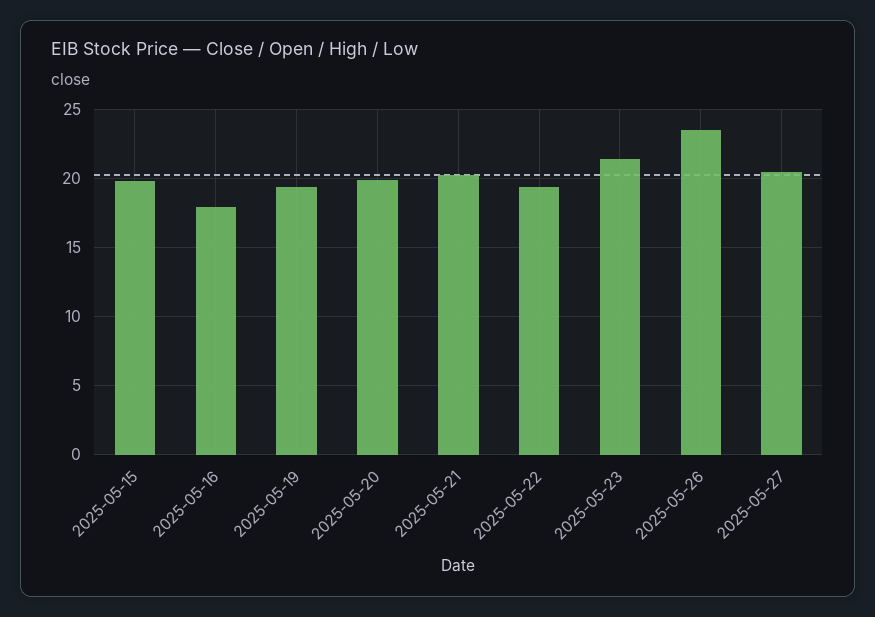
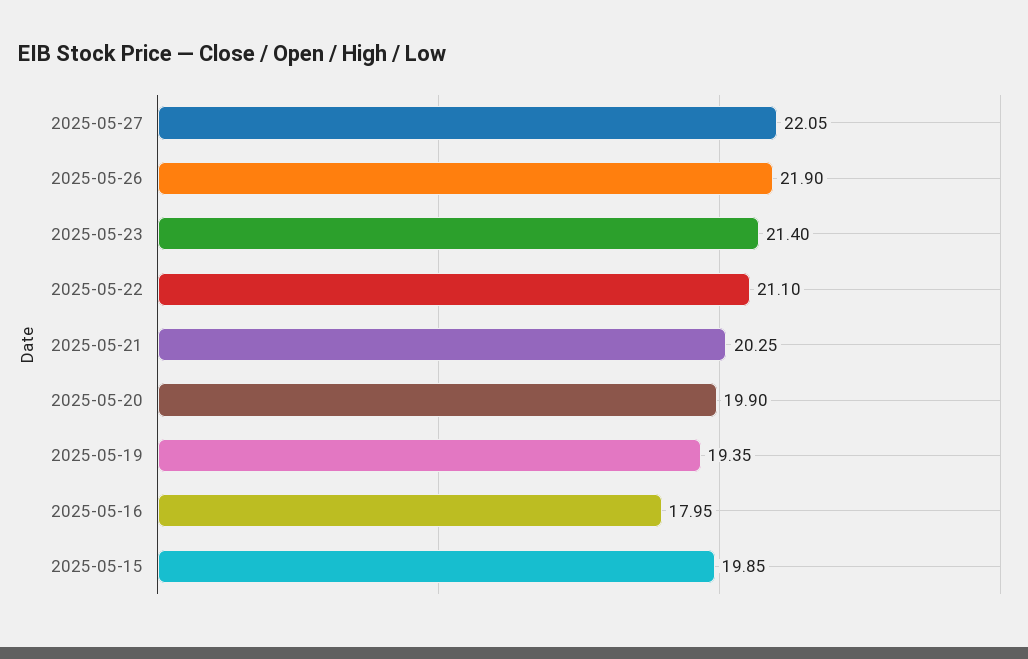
  {
    "2025-05-15": 19.85,
    "2025-05-16": 17.95,
    "2025-05-19": 19.35,
    "2025-05-20": 19.9,
    "2025-05-21": 20.25,
-   "2025-05-22": 19.5,
+   "2025-05-22": 21.1,
    "2025-05-23": 21.4,
-   "2025-05-26": 23.5,
+   "2025-05-26": 21.9,
-   "2025-05-27": 20.5
+   "2025-05-27": 22.05
  }

